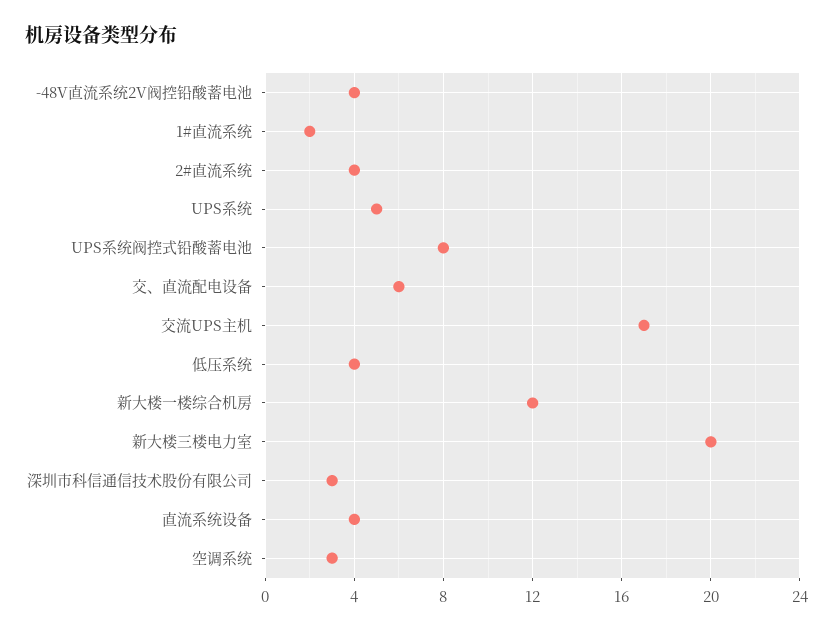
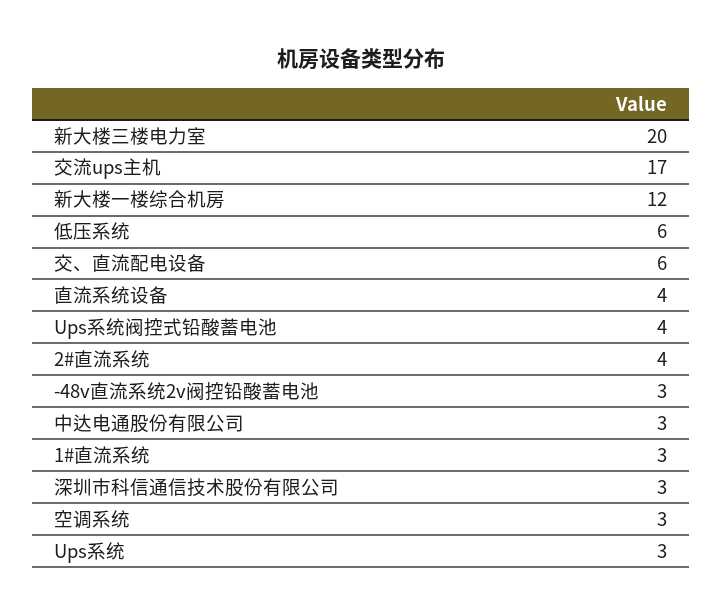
  {
-   "-48V直流系统2V阀控铅酸蓄电池": 4,
+   "-48V直流系统2V阀控铅酸蓄电池": 3,
-   "1#直流系统": 2,
+   "1#直流系统": 3,
    "2#直流系统": 4,
-   "UPS系统": 5,
+   "UPS系统": 3,
-   "UPS系统阀控式铅酸蓄电池": 8,
+   "UPS系统阀控式铅酸蓄电池": 4,
    "交、直流配电设备": 6,
    "交流UPS主机": 17,
-   "低压系统": 4,
+   "低压系统": 6,
    "新大楼一楼综合机房": 12,
    "新大楼三楼电力室": 20,
    "深圳市科信通信技术股份有限公司": 3,
    "直流系统设备": 4,
-   "空调系统": 3
+   "空调系统": 3,
+   "中达电通股份有限公司": 3
  }

